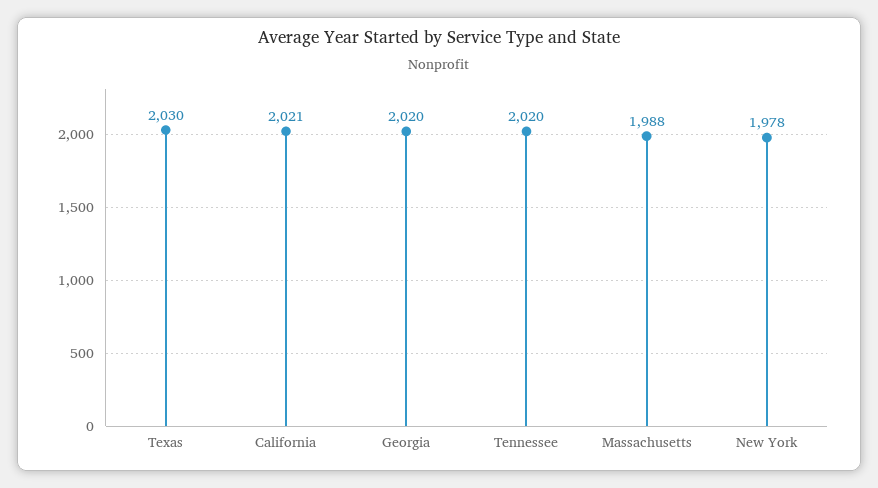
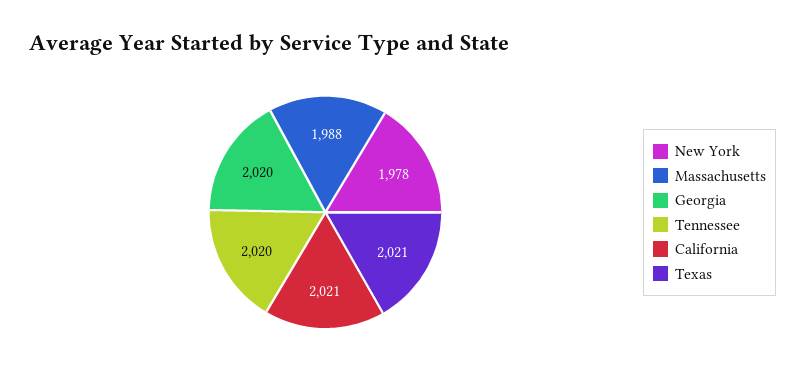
  {
-   "Texas": 2030,
+   "Texas": 2021,
    "California": 2021,
    "Georgia": 2020,
    "Tennessee": 2020,
    "Massachusetts": 1988,
    "New York": 1978
  }

